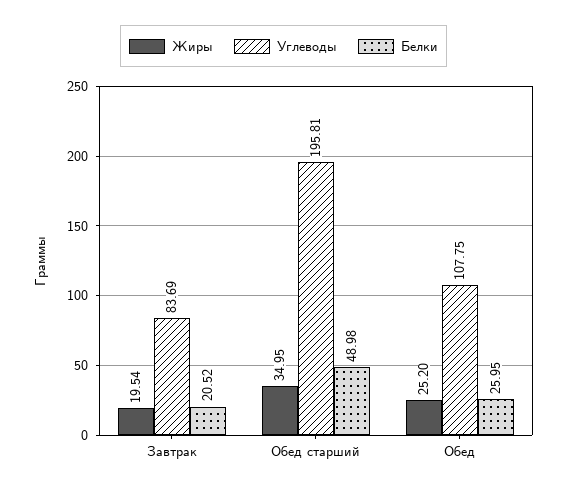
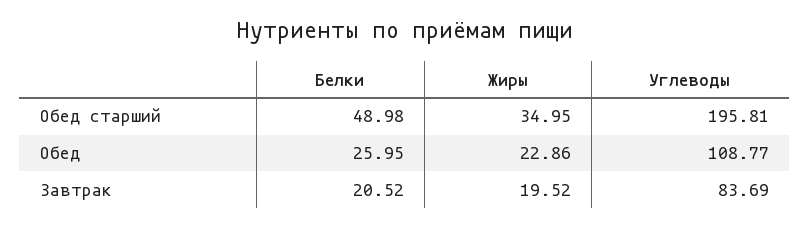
  {
    "Жиры": {
-     "Завтрак": 19.54,
+     "Завтрак": 19.52,
      "Обед старший": 34.95,
-     "Обед": 25.2
+     "Обед": 22.86
    },
    "Углеводы": {
      "Завтрак": 83.69,
      "Обед старший": 195.81,
-     "Обед": 107.75
+     "Обед": 108.77
    },
    "Белки": {
      "Завтрак": 20.52,
      "Обед старший": 48.98,
      "Обед": 25.95
    }
  }

